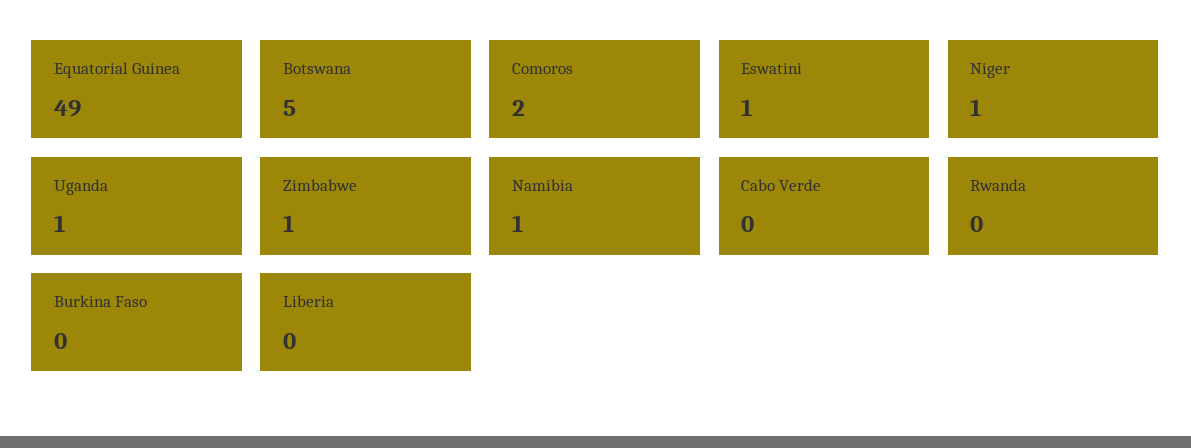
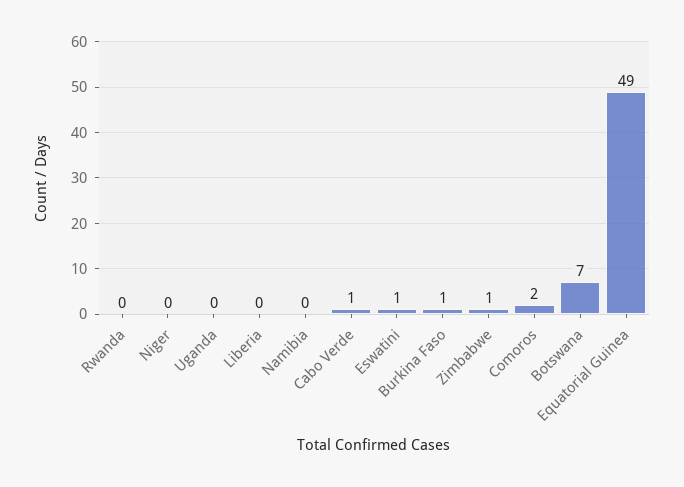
  {
    "Equatorial Guinea": 49,
-   "Botswana": 5,
+   "Botswana": 7,
    "Comoros": 2,
    "Eswatini": 1,
-   "Niger": 1,
+   "Niger": 0,
-   "Uganda": 1,
+   "Uganda": 0,
    "Zimbabwe": 1,
-   "Namibia": 1,
+   "Namibia": 0,
-   "Cabo Verde": 0,
+   "Cabo Verde": 1,
    "Rwanda": 0,
-   "Burkina Faso": 0,
+   "Burkina Faso": 1,
    "Liberia": 0
  }

